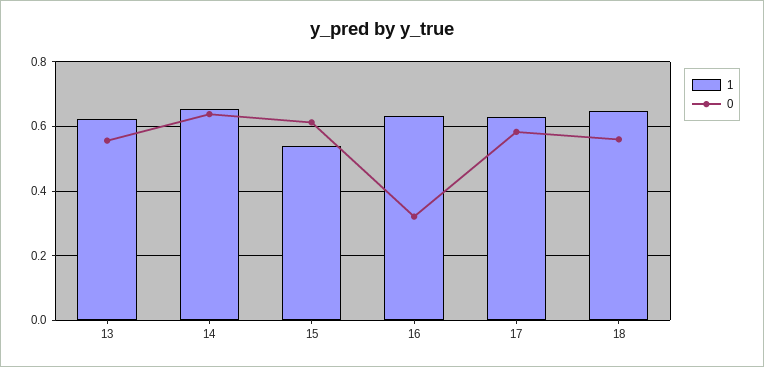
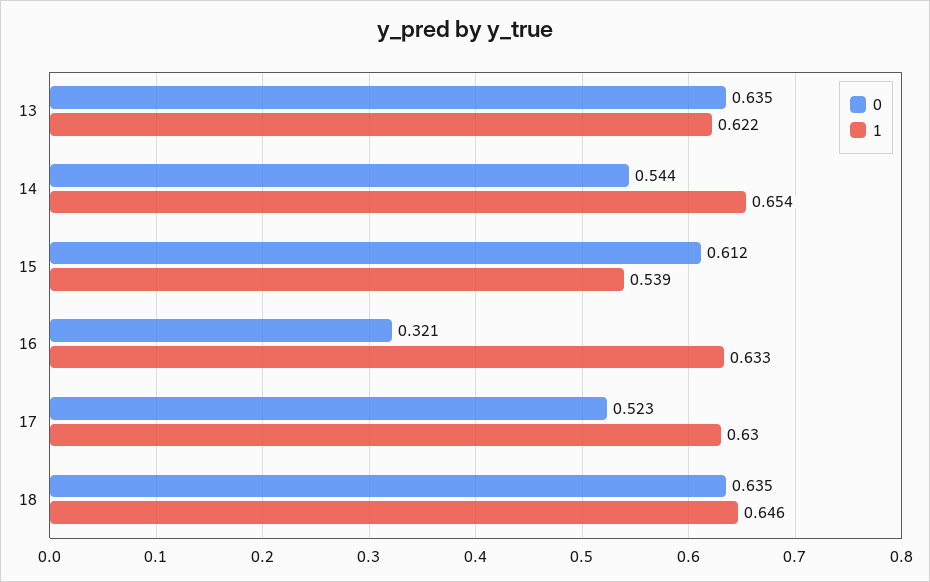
  {
    "1": {
      "13": 0.622,
      "14": 0.654,
      "15": 0.539,
      "16": 0.633,
      "17": 0.63,
      "18": 0.646
    },
    "0": {
-     "13": 0.56,
+     "13": 0.635,
-     "14": 0.64,
+     "14": 0.544,
      "15": 0.612,
      "16": 0.321,
-     "17": 0.58,
+     "17": 0.523,
-     "18": 0.56
+     "18": 0.635
    }
  }

